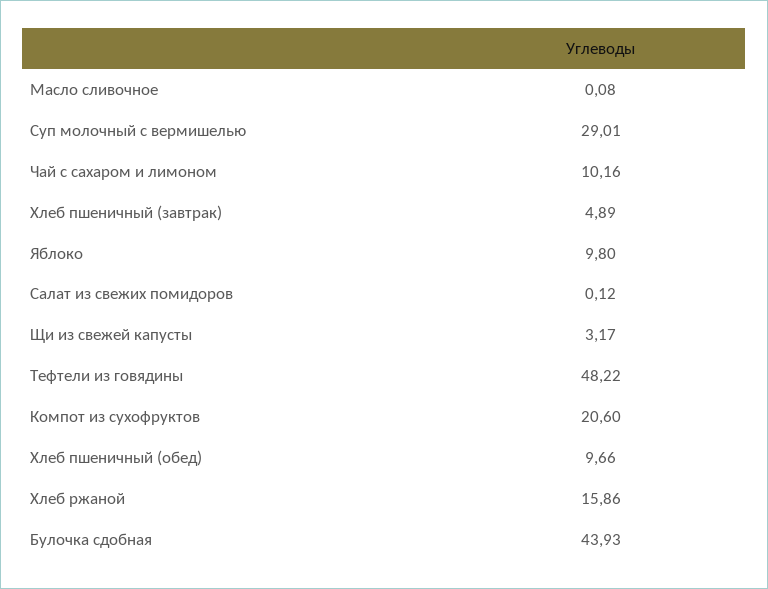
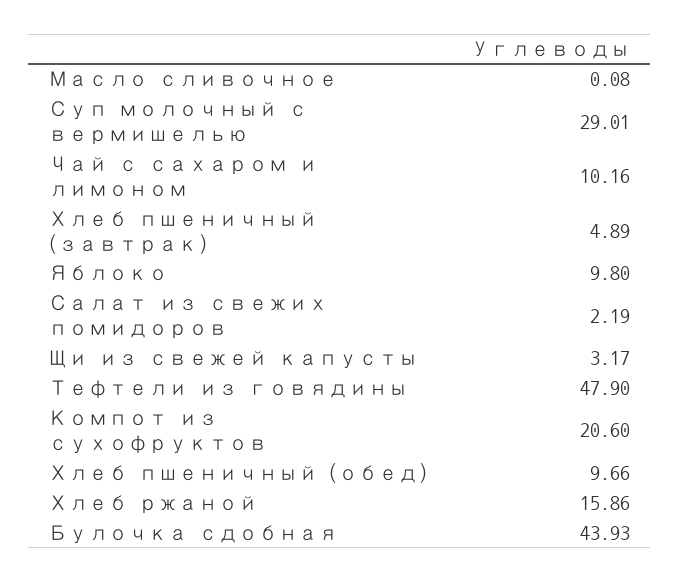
  {
    "Масло сливочное": 0.08,
    "Суп молочный с вермишелью": 29.01,
    "Чай с сахаром и лимоном": 10.16,
    "Хлеб пшеничный (завтрак)": 4.89,
    "Яблоко": 9.8,
-   "Салат из свежих помидоров": 0.12,
+   "Салат из свежих помидоров": 2.19,
    "Щи из свежей капусты": 3.17,
-   "Тефтели из говядины": 48.22,
+   "Тефтели из говядины": 47.9,
    "Компот из сухофруктов": 20.6,
    "Хлеб пшеничный (обед)": 9.66,
    "Хлеб ржаной": 15.86,
    "Булочка сдобная": 43.93
  }

